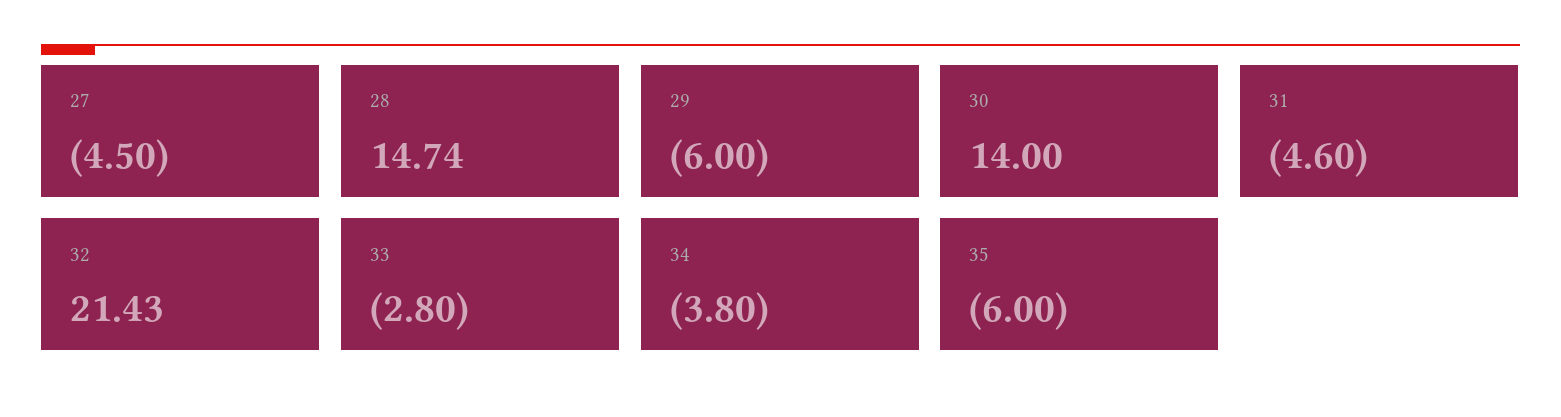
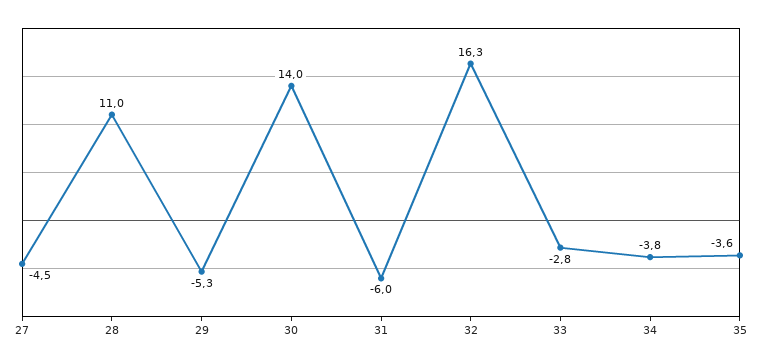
  {
    "27": -4.5,
-   "28": 14.74,
+   "28": 11,
-   "29": -6,
+   "29": -5.3,
    "30": 14,
-   "31": -4.6,
+   "31": -6,
-   "32": 21.43,
+   "32": 16.3,
    "33": -2.8,
    "34": -3.8,
-   "35": -6
+   "35": -3.6
  }

